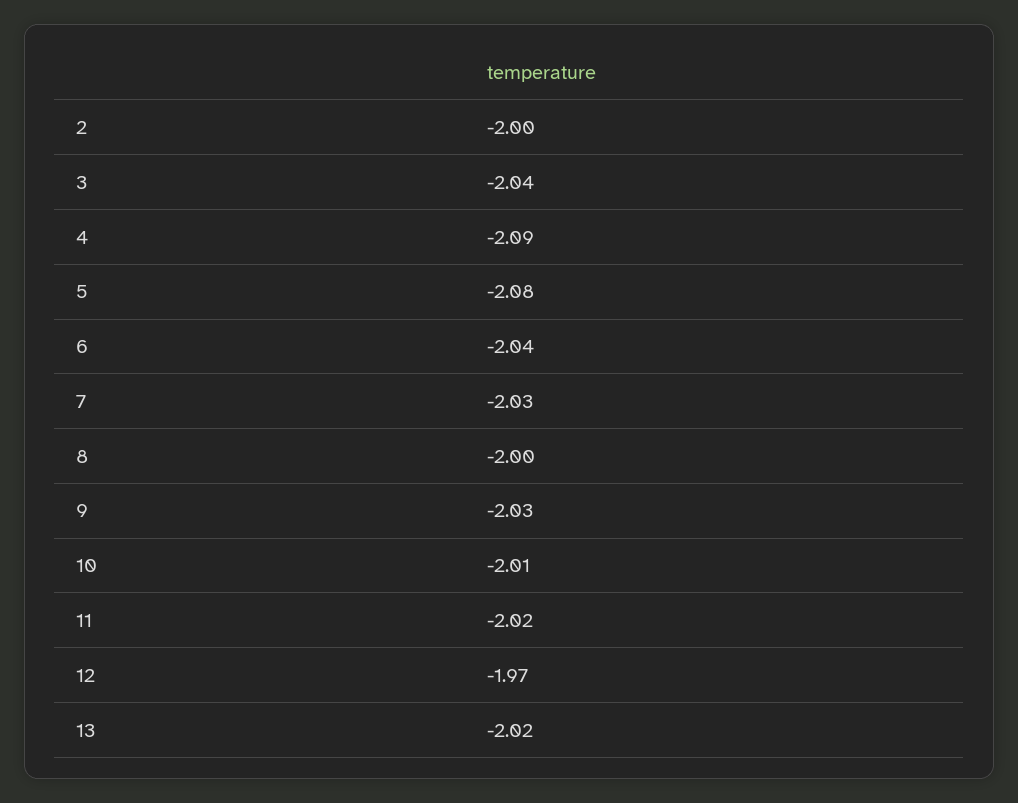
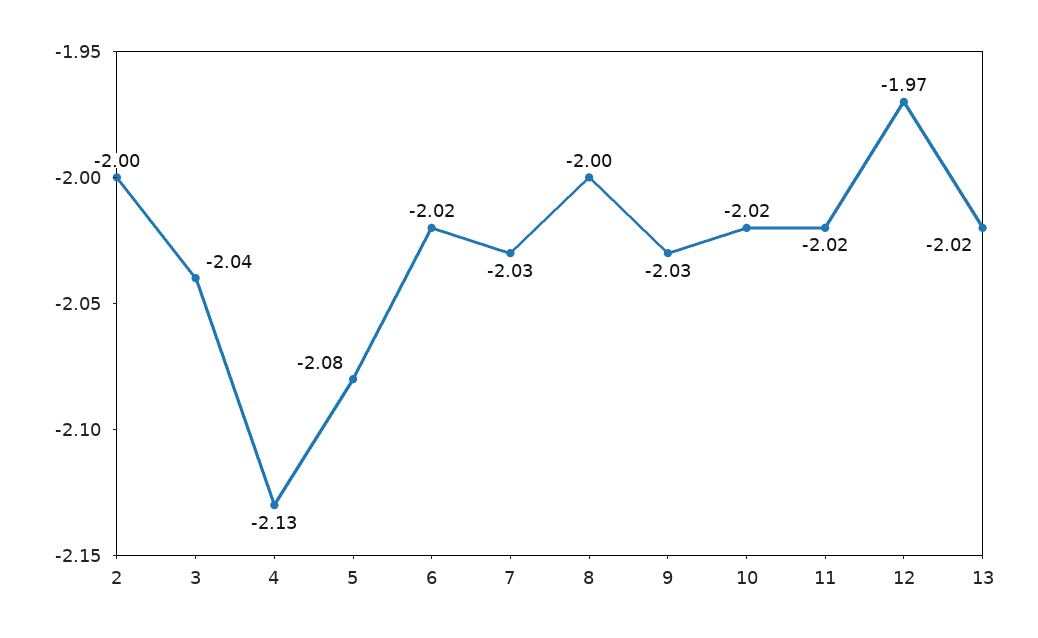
  {
    "2": -2,
    "3": -2.04,
-   "4": -2.09,
+   "4": -2.13,
    "5": -2.08,
-   "6": -2.04,
+   "6": -2.02,
    "7": -2.03,
    "8": -2,
    "9": -2.03,
-   "10": -2.01,
+   "10": -2.02,
    "11": -2.02,
    "12": -1.97,
    "13": -2.02
  }

